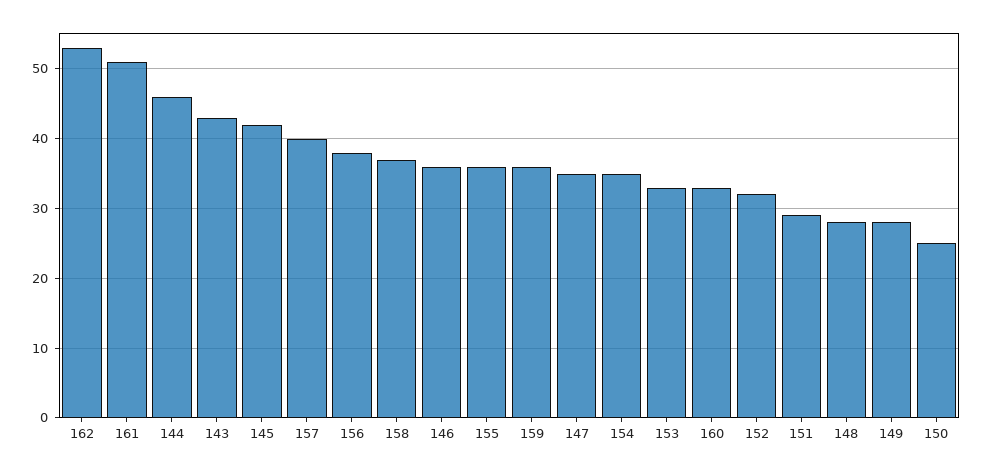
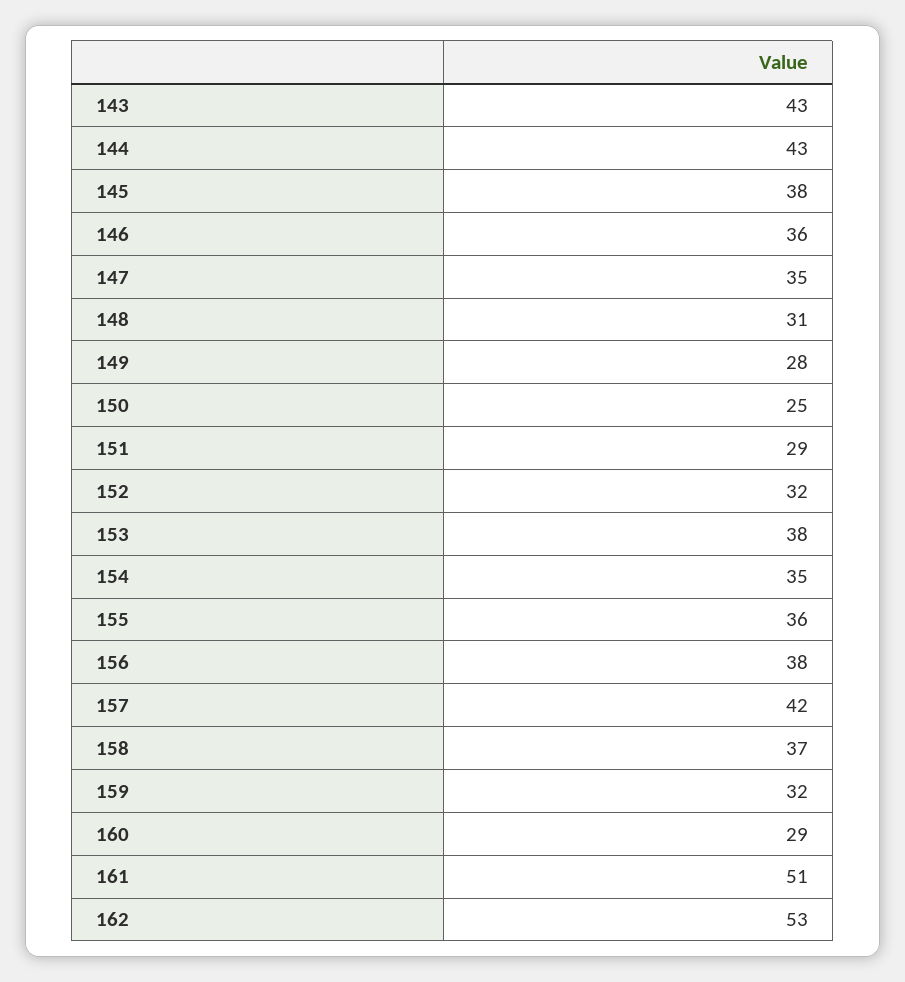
  {
    "162": 53,
    "161": 51,
-   "144": 46,
+   "144": 43,
    "143": 43,
-   "145": 42,
+   "145": 38,
-   "157": 40,
+   "157": 42,
    "156": 38,
    "158": 37,
    "146": 36,
    "155": 36,
-   "159": 36,
+   "159": 32,
    "147": 35,
    "154": 35,
-   "153": 33,
+   "153": 38,
-   "160": 33,
+   "160": 29,
    "152": 32,
    "151": 29,
-   "148": 28,
+   "148": 31,
    "149": 28,
    "150": 25
  }

